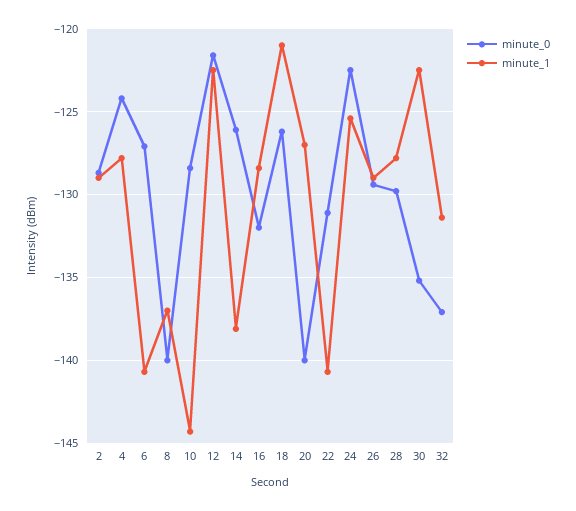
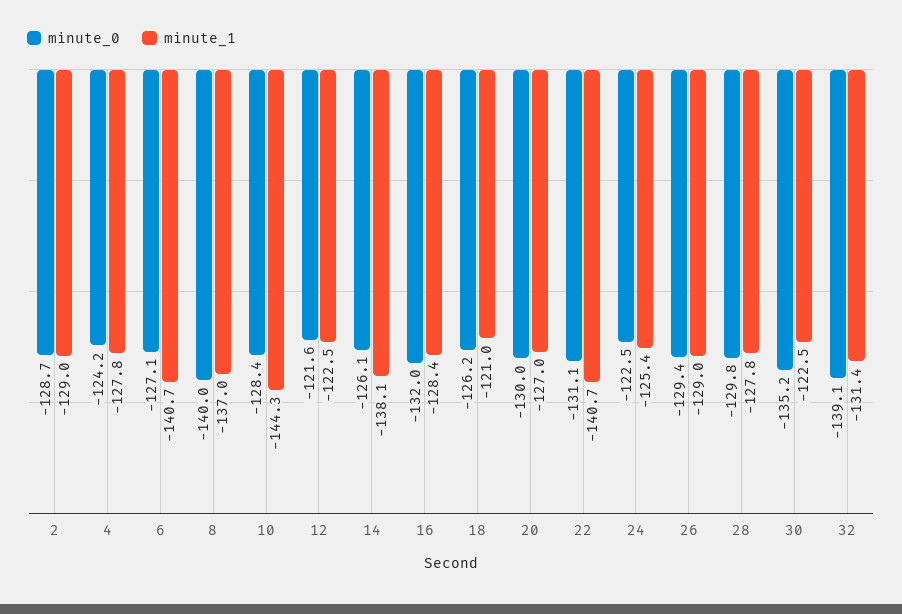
  {
    "minute_0": {
      "2": -128.7,
      "4": -124.2,
      "6": -127.1,
      "8": -140,
      "10": -128.4,
      "12": -121.6,
      "14": -126.1,
      "16": -132,
      "18": -126.2,
-     "20": -140,
+     "20": -130,
      "22": -131.1,
      "24": -122.5,
      "26": -129.4,
      "28": -129.8,
      "30": -135.2,
-     "32": -137
+     "32": -139.1
    },
    "minute_1": {
      "2": -129,
      "4": -127.8,
      "6": -140.7,
      "8": -137,
      "10": -144.3,
      "12": -122.5,
      "14": -138.1,
      "16": -128.4,
      "18": -121,
      "20": -127,
      "22": -140.7,
      "24": -125.4,
      "26": -129,
      "28": -127.8,
      "30": -122.5,
      "32": -131.4
    }
  }

